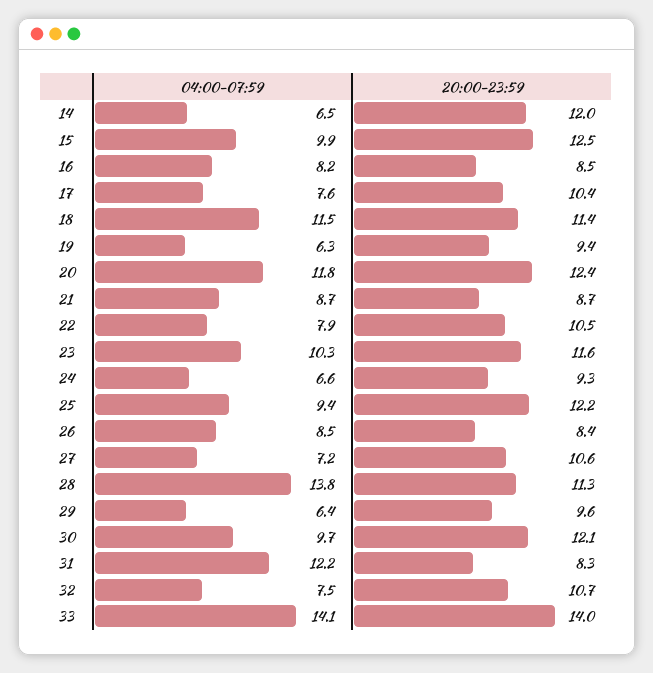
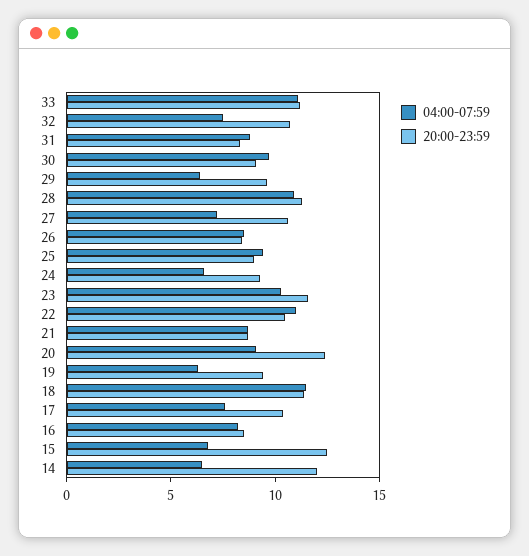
  {
    "04:00-07:59": {
      "14": 6.5,
-     "15": 9.9,
+     "15": 7,
      "16": 8.2,
      "17": 7.6,
      "18": 11.5,
      "19": 6.3,
-     "20": 11.8,
+     "20": 9,
      "21": 8.7,
-     "22": 7.9,
+     "22": 11,
      "23": 10.3,
      "24": 6.6,
      "25": 9.4,
      "26": 8.5,
      "27": 7.2,
-     "28": 13.8,
+     "28": 11,
      "29": 6.4,
      "30": 9.7,
-     "31": 12.2,
+     "31": 9,
      "32": 7.5,
-     "33": 14.1
+     "33": 11
    },
    "20:00-23:59": {
      "14": 12,
      "15": 12.5,
      "16": 8.5,
      "17": 10.4,
      "18": 11.4,
      "19": 9.4,
      "20": 12.4,
      "21": 8.7,
      "22": 10.5,
      "23": 11.6,
      "24": 9.3,
-     "25": 12.2,
+     "25": 9,
      "26": 8.4,
      "27": 10.6,
      "28": 11.3,
      "29": 9.6,
-     "30": 12.1,
+     "30": 9,
      "31": 8.3,
      "32": 10.7,
-     "33": 14
+     "33": 11
    }
  }

